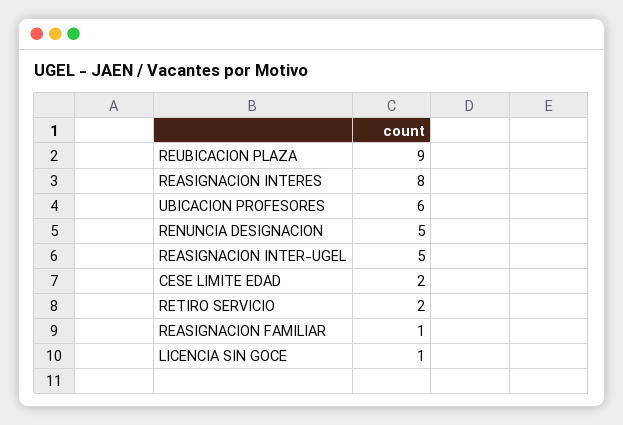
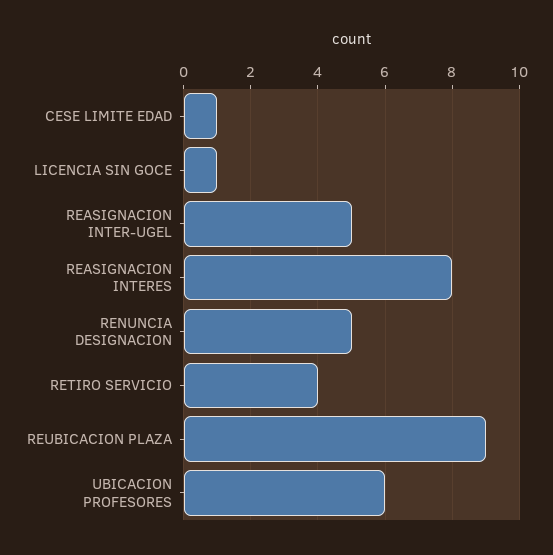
  {
    "REUBICACION PLAZA": 9,
    "REASIGNACION INTERES": 8,
    "UBICACION PROFESORES": 6,
    "RENUNCIA DESIGNACION": 5,
    "REASIGNACION INTER-UGEL": 5,
-   "CESE LIMITE EDAD": 2,
+   "CESE LIMITE EDAD": 1,
-   "RETIRO SERVICIO": 2,
+   "RETIRO SERVICIO": 4,
-   "REASIGNACION FAMILIAR": 1,
    "LICENCIA SIN GOCE": 1
  }

